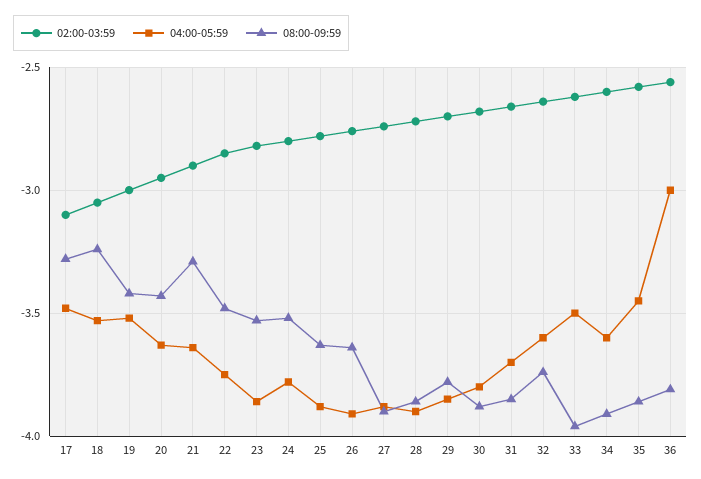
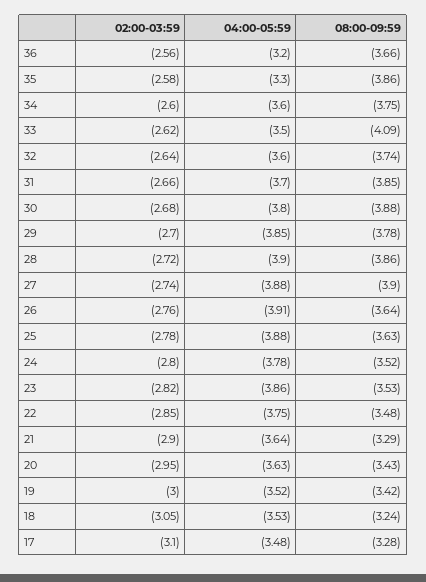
  {
    "02:00-03:59": {
      "17": -3.1,
      "18": -3.05,
      "19": -3,
      "20": -2.95,
      "21": -2.9,
      "22": -2.85,
      "23": -2.82,
      "24": -2.8,
      "25": -2.78,
      "26": -2.76,
      "27": -2.74,
      "28": -2.72,
      "29": -2.7,
      "30": -2.68,
      "31": -2.66,
      "32": -2.64,
      "33": -2.62,
      "34": -2.6,
      "35": -2.58,
      "36": -2.56
    },
    "04:00-05:59": {
      "17": -3.48,
      "18": -3.53,
      "19": -3.52,
      "20": -3.63,
      "21": -3.64,
      "22": -3.75,
      "23": -3.86,
      "24": -3.78,
      "25": -3.88,
      "26": -3.91,
      "27": -3.88,
      "28": -3.9,
      "29": -3.85,
      "30": -3.8,
      "31": -3.7,
      "32": -3.6,
      "33": -3.5,
      "34": -3.6,
-     "35": -3.45,
+     "35": -3.3,
-     "36": -3
+     "36": -3.2
    },
    "08:00-09:59": {
      "17": -3.28,
      "18": -3.24,
      "19": -3.42,
      "20": -3.43,
      "21": -3.29,
      "22": -3.48,
      "23": -3.53,
      "24": -3.52,
      "25": -3.63,
      "26": -3.64,
      "27": -3.9,
      "28": -3.86,
      "29": -3.78,
      "30": -3.88,
      "31": -3.85,
      "32": -3.74,
-     "33": -3.95,
+     "33": -4.09,
-     "34": -3.9,
+     "34": -3.75,
      "35": -3.86,
-     "36": -3.8
+     "36": -3.66
    }
  }

